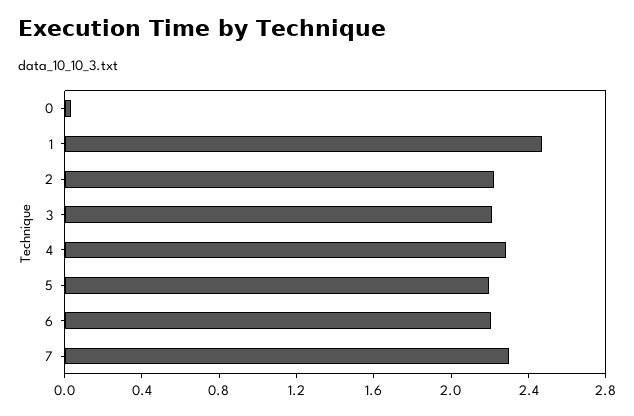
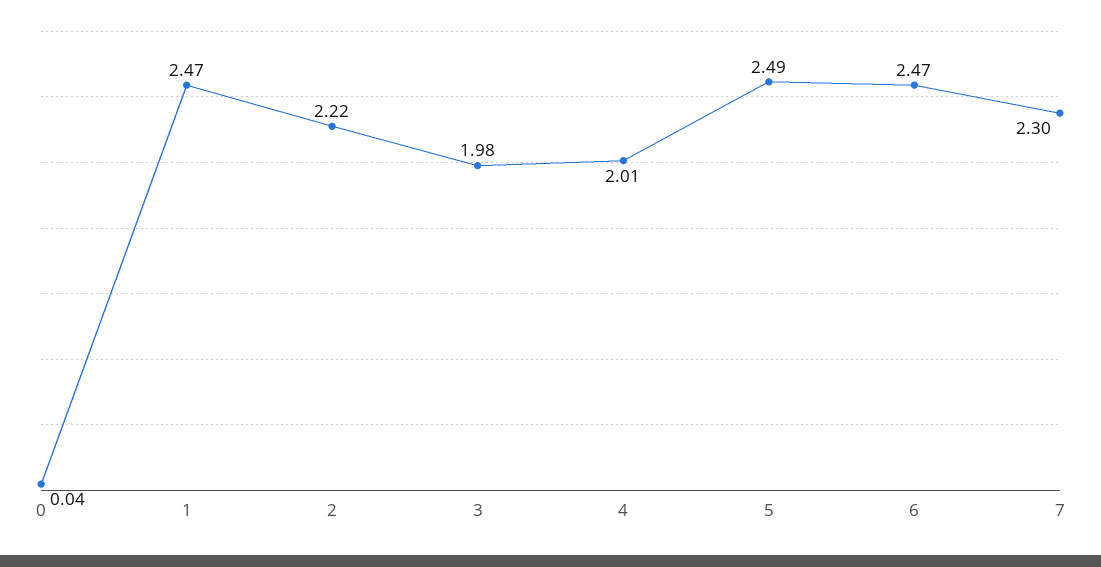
  {
    "0": 0.04,
    "1": 2.47,
    "2": 2.22,
-   "3": 2.2,
+   "3": 1.98,
-   "4": 2.3,
+   "4": 2.01,
-   "5": 2.2,
+   "5": 2.49,
-   "6": 2.2,
+   "6": 2.47,
    "7": 2.3
  }

